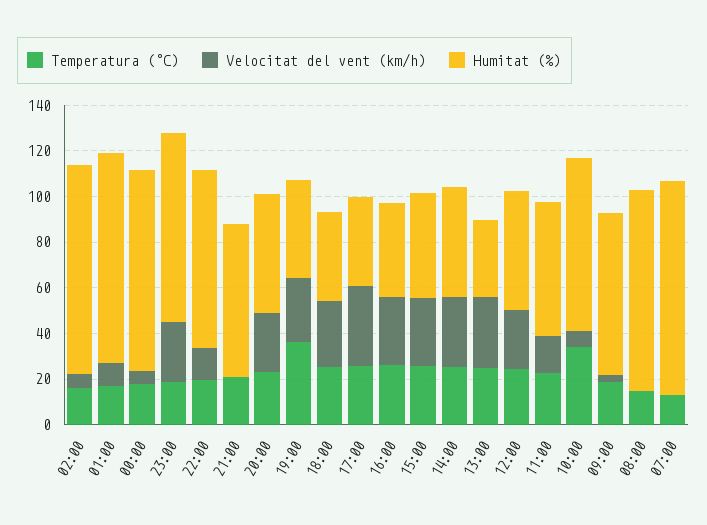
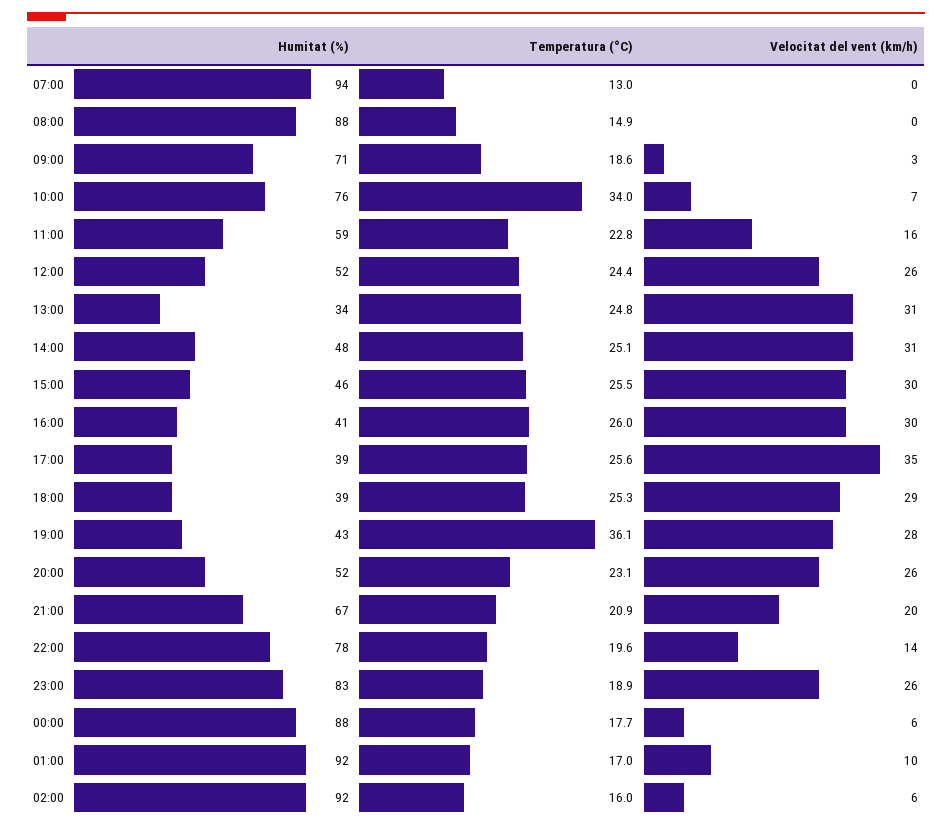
  {
    "Temperatura (°C)": {
      "02:00": 16,
      "01:00": 17,
      "00:00": 17.7,
      "23:00": 18.9,
      "22:00": 19.6,
      "21:00": 20.9,
      "20:00": 23.1,
      "19:00": 36.1,
      "18:00": 25.3,
      "17:00": 25.6,
      "16:00": 26,
      "15:00": 25.5,
      "14:00": 25.1,
      "13:00": 24.8,
      "12:00": 24.4,
      "11:00": 22.8,
      "10:00": 34,
      "09:00": 18.6,
      "08:00": 14.9,
      "07:00": 13
    },
    "Velocitat del vent (km/h)": {
      "02:00": 6,
      "01:00": 10,
      "00:00": 6,
      "23:00": 26,
      "22:00": 14,
-     "21:00": 0,
+     "21:00": 20,
      "20:00": 26,
      "19:00": 28,
      "18:00": 29,
      "17:00": 35,
      "16:00": 30,
      "15:00": 30,
      "14:00": 31,
      "13:00": 31,
      "12:00": 26,
      "11:00": 16,
      "10:00": 7,
      "09:00": 3,
      "08:00": 0,
      "07:00": 0
    },
    "Humitat (%)": {
      "02:00": 92,
      "01:00": 92,
      "00:00": 88,
      "23:00": 83,
      "22:00": 78,
      "21:00": 67,
      "20:00": 52,
      "19:00": 43,
      "18:00": 39,
      "17:00": 39,
      "16:00": 41,
      "15:00": 46,
      "14:00": 48,
      "13:00": 34,
      "12:00": 52,
      "11:00": 59,
      "10:00": 76,
      "09:00": 71,
      "08:00": 88,
      "07:00": 94
    }
  }

